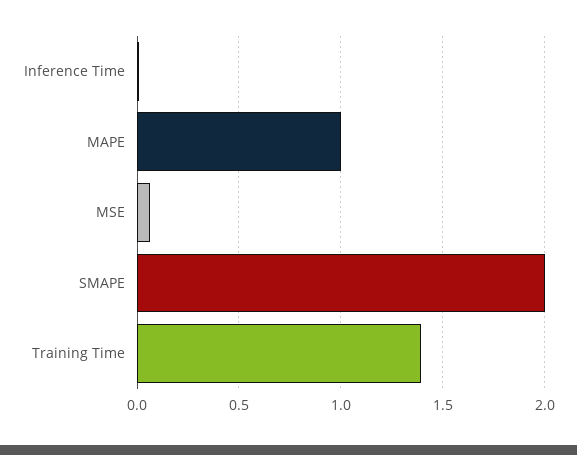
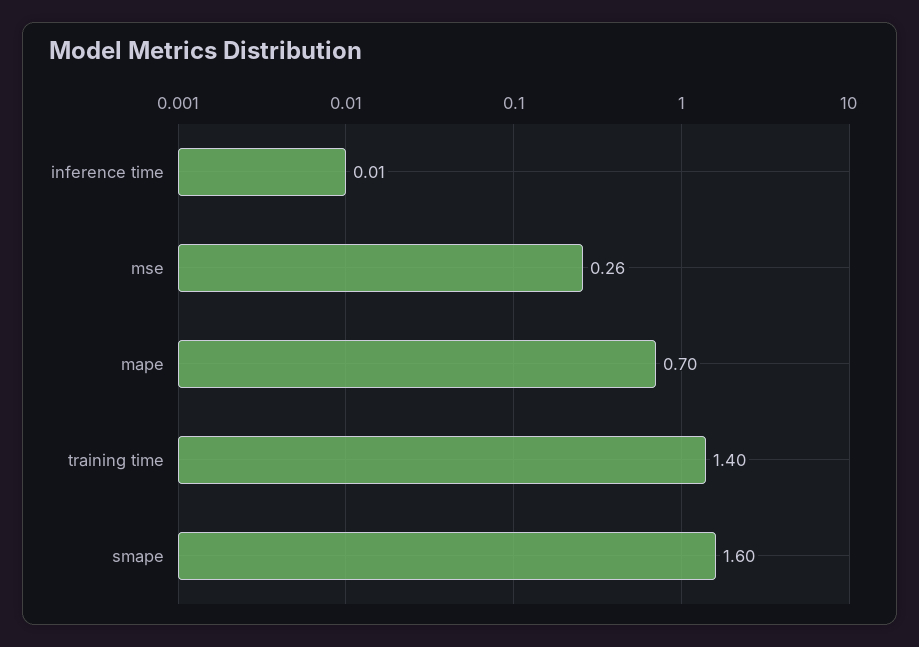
  {
    "Inference Time": 0.01,
-   "MAPE": 1,
+   "MAPE": 0.7,
-   "MSE": 0.05,
+   "MSE": 0.26,
-   "SMAPE": 2,
+   "SMAPE": 1.6,
    "Training Time": 1.4
  }

